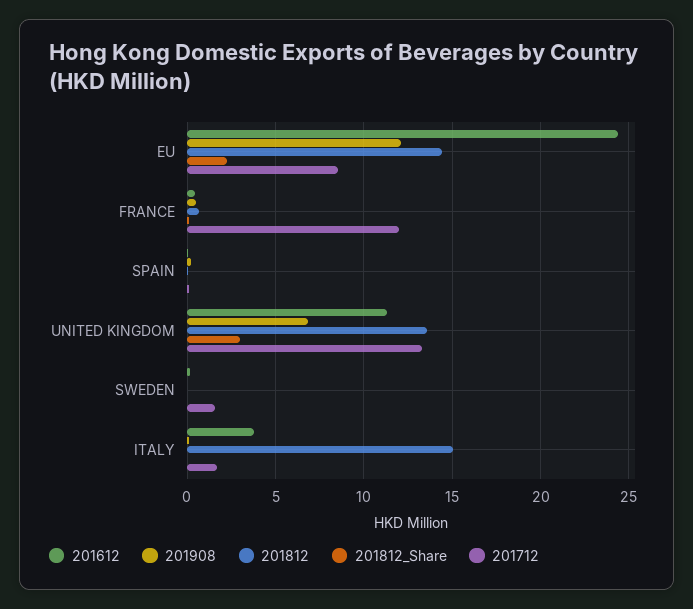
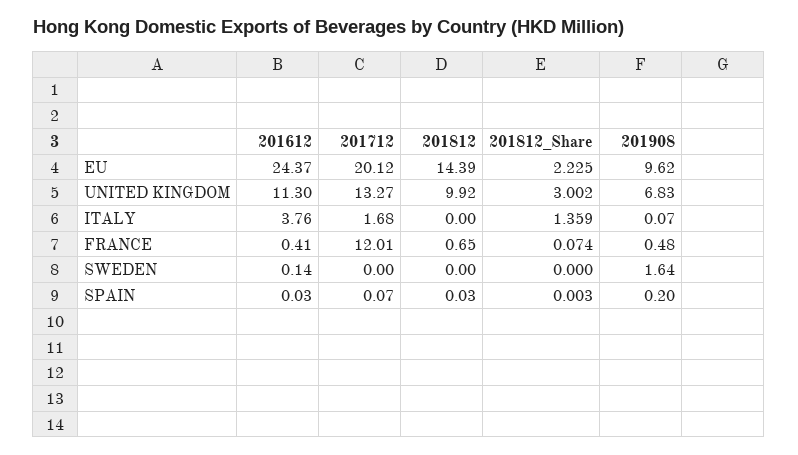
  {
    "201612": {
      "EU": 24.37,
      "FRANCE": 0.41,
      "SPAIN": 0.03,
      "UNITED KINGDOM": 11.3,
      "SWEDEN": 0.14,
      "ITALY": 3.76
    },
    "201908": {
-     "EU": 12,
+     "EU": 9.62,
      "FRANCE": 0.48,
      "SPAIN": 0.2,
      "UNITED KINGDOM": 6.83,
-     "SWEDEN": 0,
+     "SWEDEN": 1.64,
      "ITALY": 0.07
    },
    "201812": {
      "EU": 14.39,
      "FRANCE": 0.65,
      "SPAIN": 0.03,
-     "UNITED KINGDOM": 13.5,
+     "UNITED KINGDOM": 9.92,
      "SWEDEN": 0,
-     "ITALY": 15
+     "ITALY": 0
    },
    "201812_Share": {
      "EU": 2.225,
      "FRANCE": 0.074,
      "SPAIN": 0.003,
      "UNITED KINGDOM": 3.002,
      "SWEDEN": 0,
-     "ITALY": 0
+     "ITALY": 1.359
    },
    "201712": {
-     "EU": 8.5,
+     "EU": 20.12,
      "FRANCE": 12.01,
      "SPAIN": 0.07,
      "UNITED KINGDOM": 13.27,
-     "SWEDEN": 1.5,
+     "SWEDEN": 0,
      "ITALY": 1.68
    }
  }

